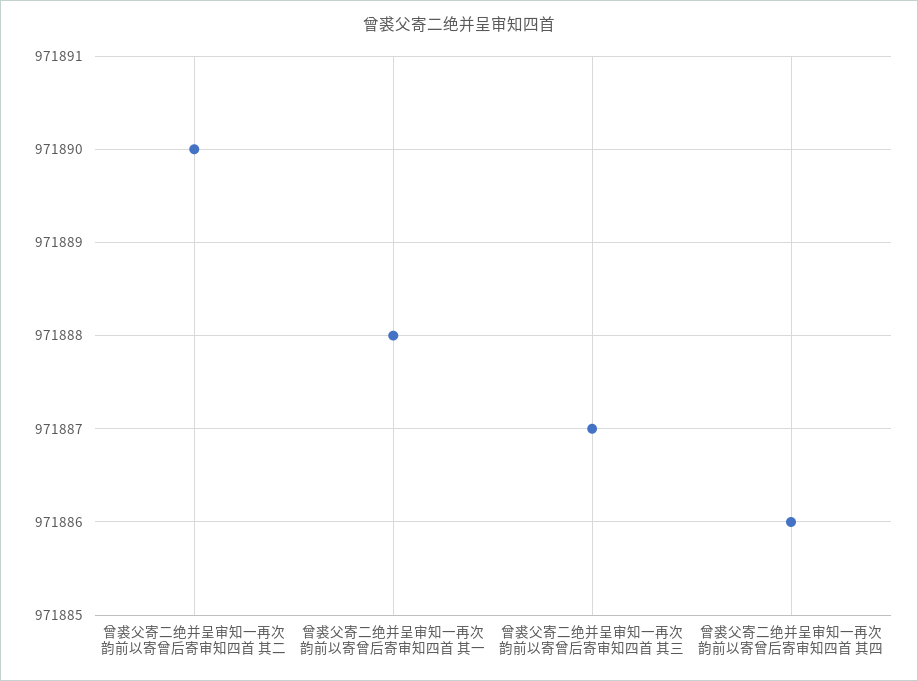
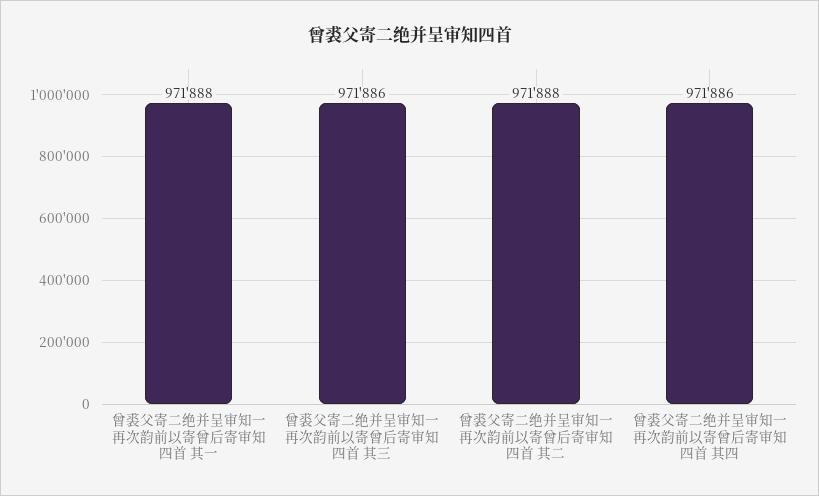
  {
-   "曾裘父寄二绝并呈审知一再次韵前以寄曾后寄审知四首 其二": 971890,
+   "曾裘父寄二绝并呈审知一再次韵前以寄曾后寄审知四首 其二": 971888,
    "曾裘父寄二绝并呈审知一再次韵前以寄曾后寄审知四首 其一": 971888,
-   "曾裘父寄二绝并呈审知一再次韵前以寄曾后寄审知四首 其三": 971887,
+   "曾裘父寄二绝并呈审知一再次韵前以寄曾后寄审知四首 其三": 971886,
    "曾裘父寄二绝并呈审知一再次韵前以寄曾后寄审知四首 其四": 971886
  }

